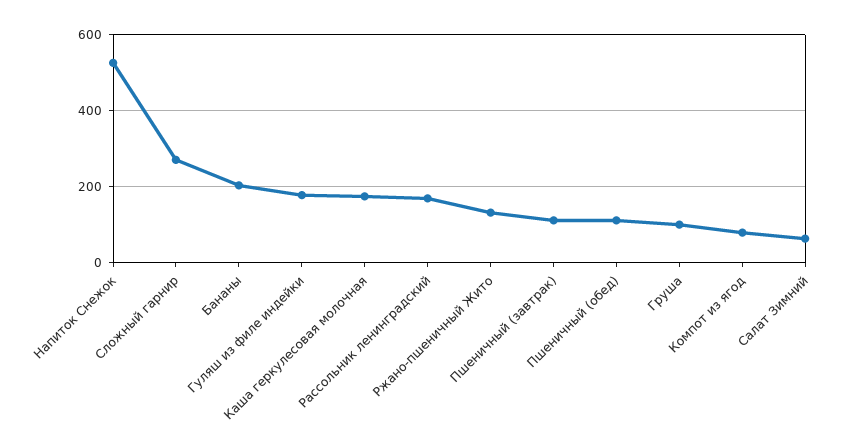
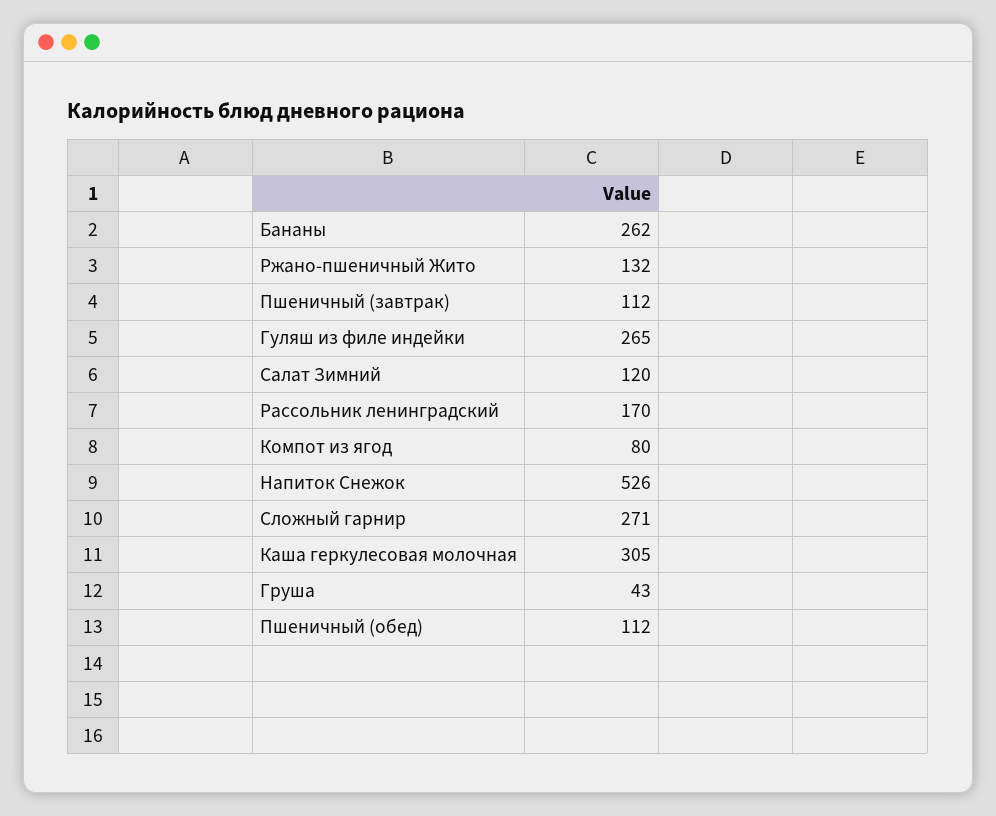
  {
    "Напиток Снежок": 526,
    "Сложный гарнир": 271,
-   "Бананы": 200,
+   "Бананы": 262,
-   "Гуляш из филе индейки": 180,
+   "Гуляш из филе индейки": 265,
-   "Каша геркулесовая молочная": 180,
+   "Каша геркулесовая молочная": 305,
    "Рассольник ленинградский": 170,
    "Ржано-пшеничный Жито": 132,
    "Пшеничный (завтрак)": 112,
    "Пшеничный (обед)": 112,
-   "Груша": 100,
+   "Груша": 43,
    "Компот из ягод": 80,
-   "Салат Зимний": 60
+   "Салат Зимний": 120
  }

